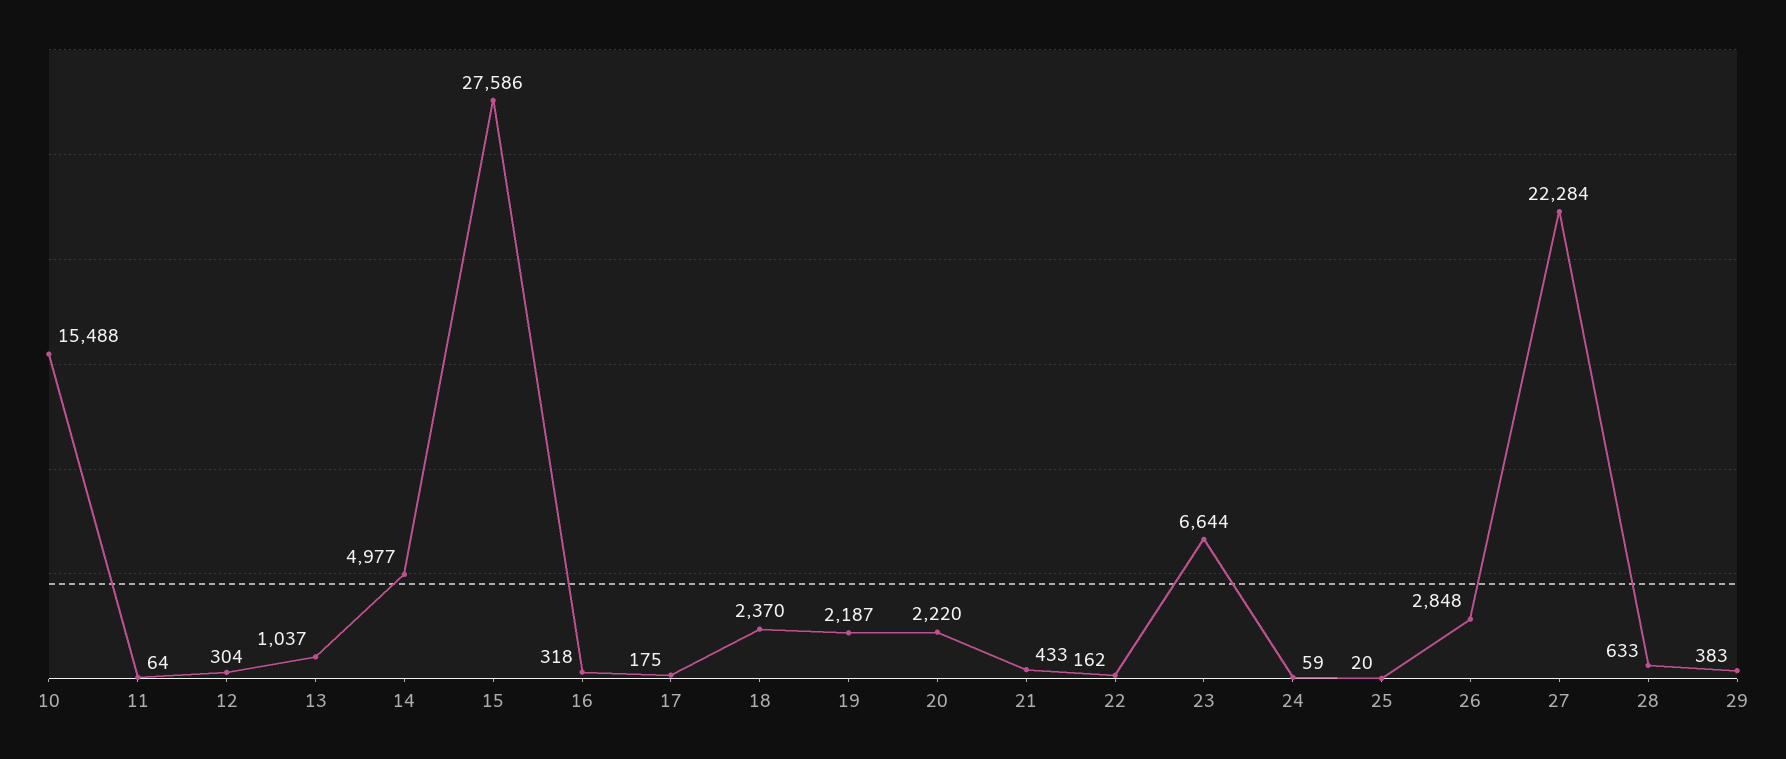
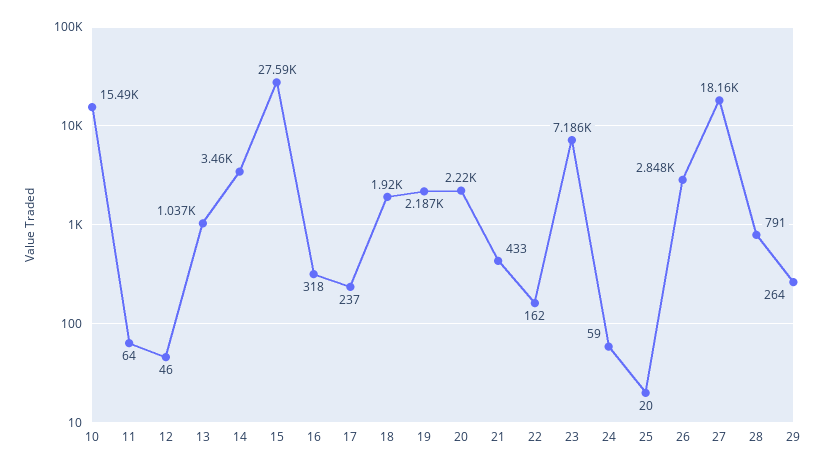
  {
    "10": 15488,
    "11": 64,
-   "12": 304,
+   "12": 46,
    "13": 1037,
-   "14": 4977,
+   "14": 3460,
    "15": 27586,
    "16": 318,
-   "17": 175,
+   "17": 237,
-   "18": 2370,
+   "18": 1920,
    "19": 2187,
    "20": 2220,
    "21": 433,
    "22": 162,
-   "23": 6644,
+   "23": 7186,
    "24": 59,
    "25": 20,
    "26": 2848,
-   "27": 22284,
+   "27": 18160,
-   "28": 633,
+   "28": 791,
-   "29": 383
+   "29": 264
  }

